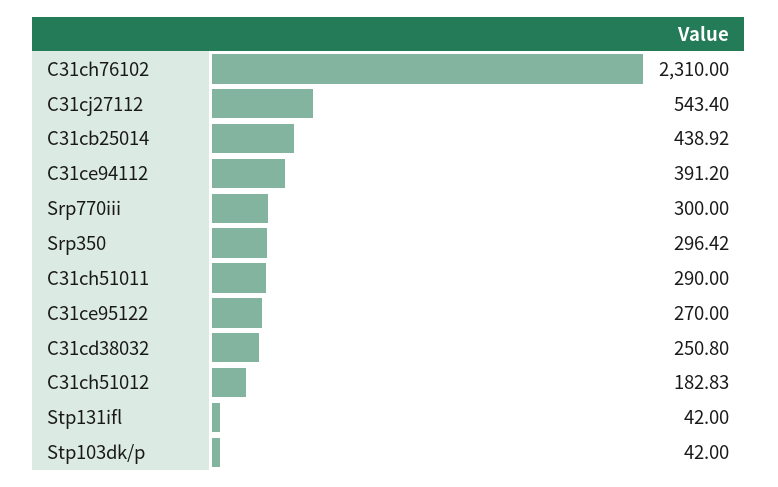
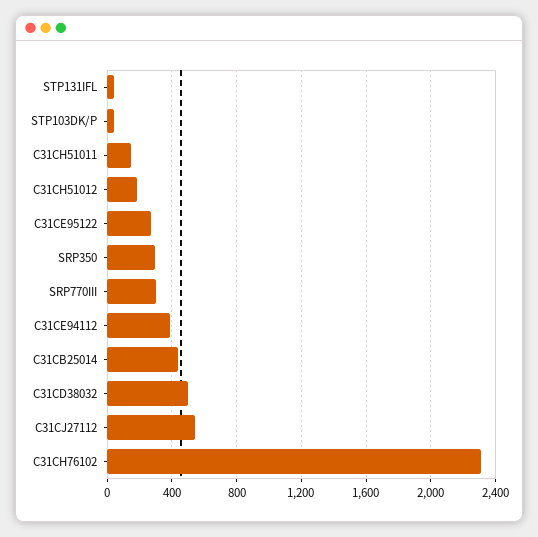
  {
    "C31ch76102": 2310,
    "C31cj27112": 543.4,
    "C31cb25014": 438.92,
    "C31ce94112": 391.2,
    "Srp770iii": 300,
    "Srp350": 296.42,
-   "C31ch51011": 290,
+   "C31ch51011": 150,
    "C31ce95122": 270,
-   "C31cd38032": 250.8,
+   "C31cd38032": 500,
    "C31ch51012": 182.83,
    "Stp131ifl": 42,
    "Stp103dk/p": 42
  }

